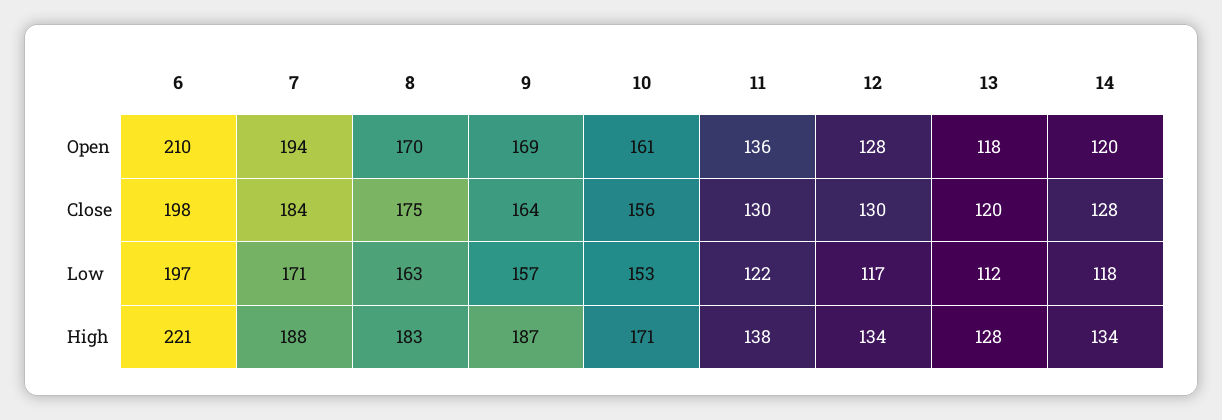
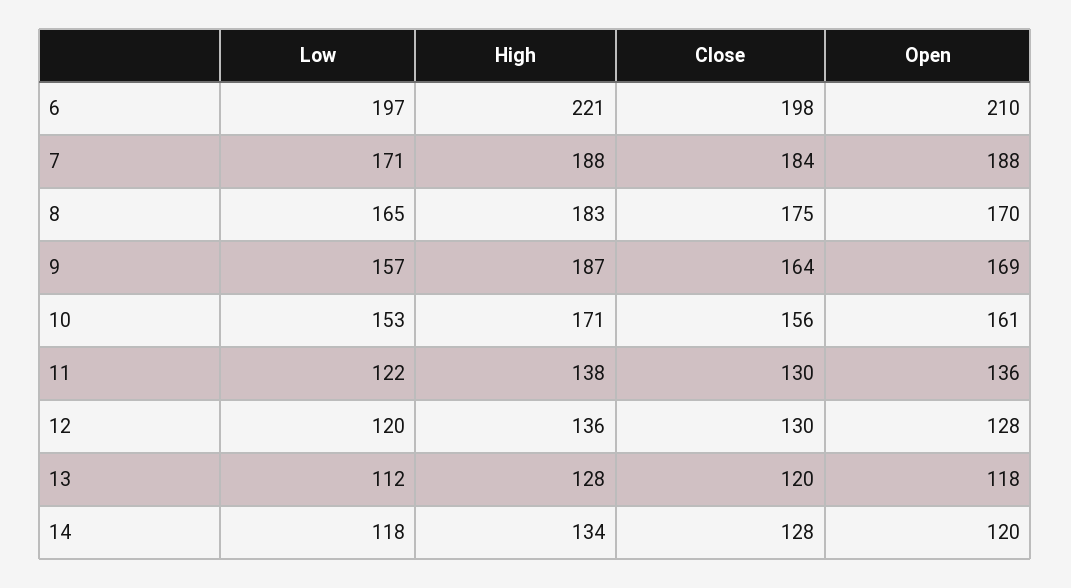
  {
    "6": {
      "Open": 210,
      "Close": 198,
      "Low": 197,
      "High": 221
    },
    "7": {
-     "Open": 194,
+     "Open": 188,
      "Close": 184,
      "Low": 171,
      "High": 188
    },
    "8": {
      "Open": 170,
      "Close": 175,
-     "Low": 163,
+     "Low": 165,
      "High": 183
    },
    "9": {
      "Open": 169,
      "Close": 164,
      "Low": 157,
      "High": 187
    },
    "10": {
      "Open": 161,
      "Close": 156,
      "Low": 153,
      "High": 171
    },
    "11": {
      "Open": 136,
      "Close": 130,
      "Low": 122,
      "High": 138
    },
    "12": {
      "Open": 128,
      "Close": 130,
-     "Low": 117,
+     "Low": 120,
-     "High": 134
+     "High": 136
    },
    "13": {
      "Open": 118,
      "Close": 120,
      "Low": 112,
      "High": 128
    },
    "14": {
      "Open": 120,
      "Close": 128,
      "Low": 118,
      "High": 134
    }
  }

